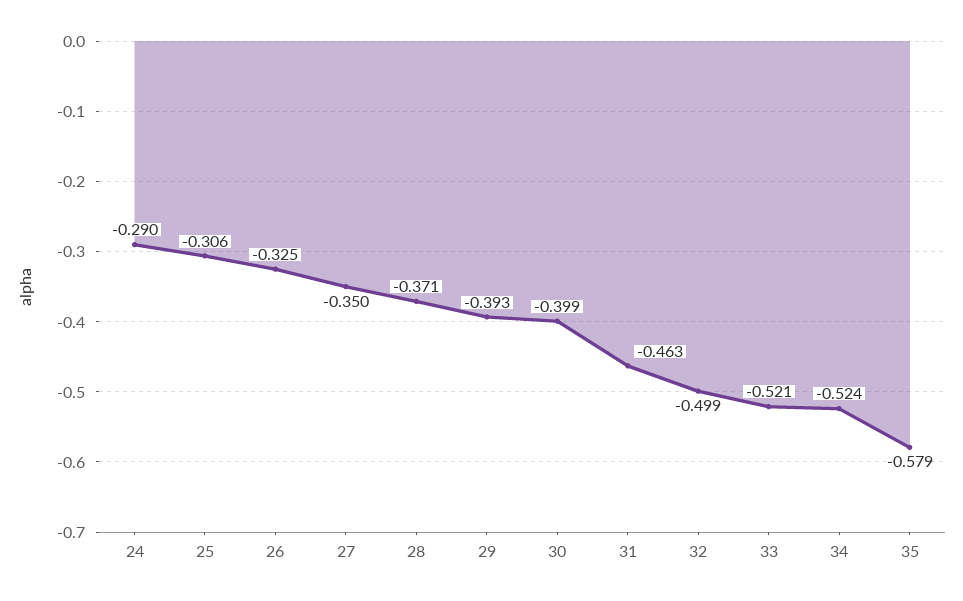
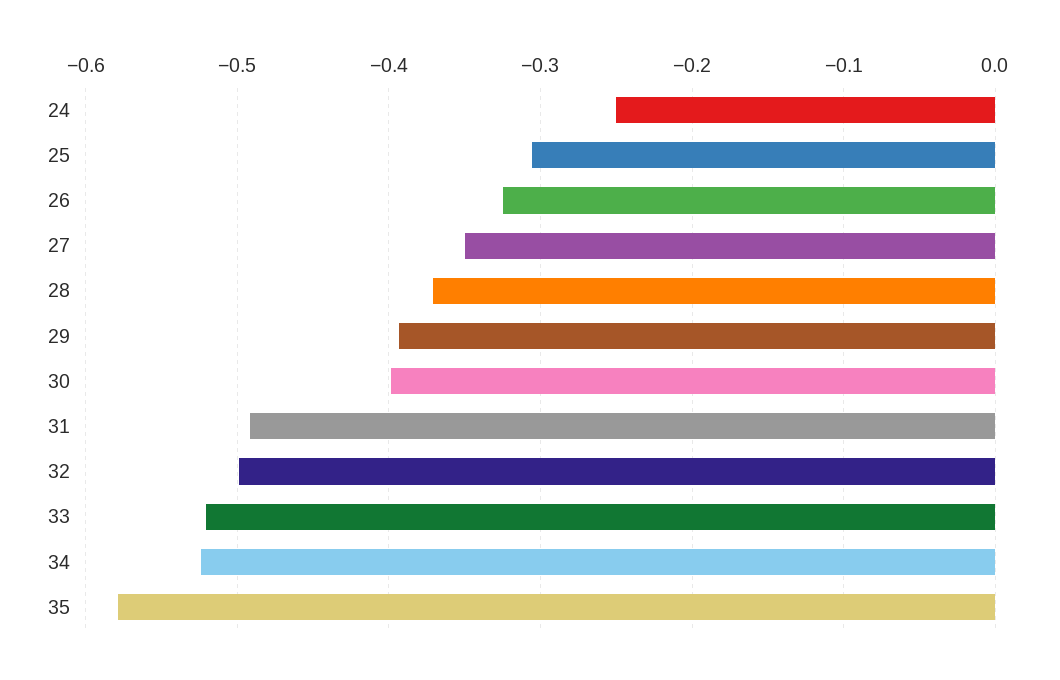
  {
-   "24": -0.29,
+   "24": -0.25,
    "25": -0.306,
    "26": -0.325,
    "27": -0.35,
    "28": -0.371,
    "29": -0.393,
    "30": -0.399,
-   "31": -0.463,
+   "31": -0.49,
    "32": -0.499,
    "33": -0.521,
    "34": -0.524,
    "35": -0.579
  }

